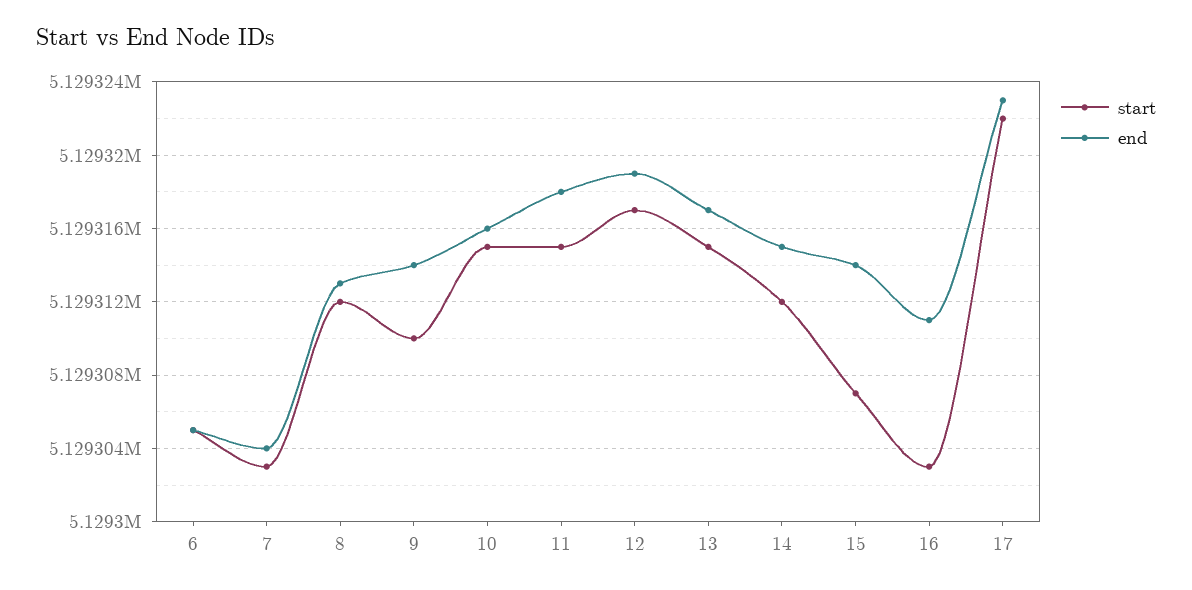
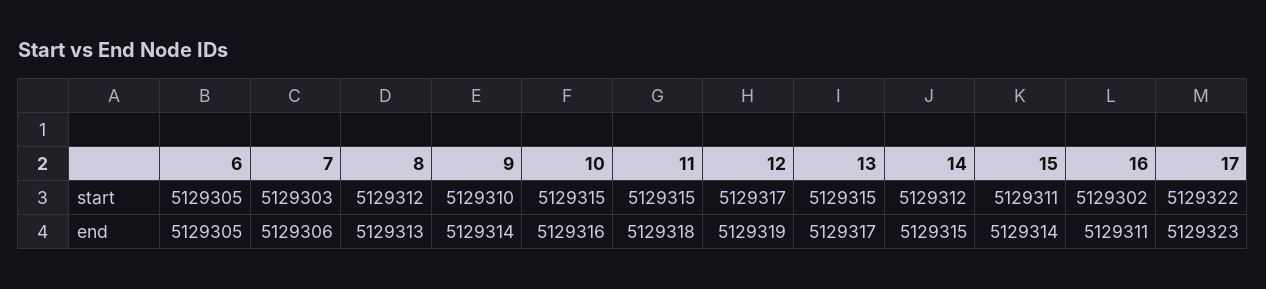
  {
    "start": {
      "6": 5129305,
      "7": 5129303,
      "8": 5129312,
      "9": 5129310,
      "10": 5129315,
      "11": 5129315,
      "12": 5129317,
      "13": 5129315,
      "14": 5129312,
-     "15": 5129307,
+     "15": 5129311,
-     "16": 5129303,
+     "16": 5129302,
      "17": 5129322
    },
    "end": {
      "6": 5129305,
-     "7": 5129304,
+     "7": 5129306,
      "8": 5129313,
      "9": 5129314,
      "10": 5129316,
      "11": 5129318,
      "12": 5129319,
      "13": 5129317,
      "14": 5129315,
      "15": 5129314,
      "16": 5129311,
      "17": 5129323
    }
  }

